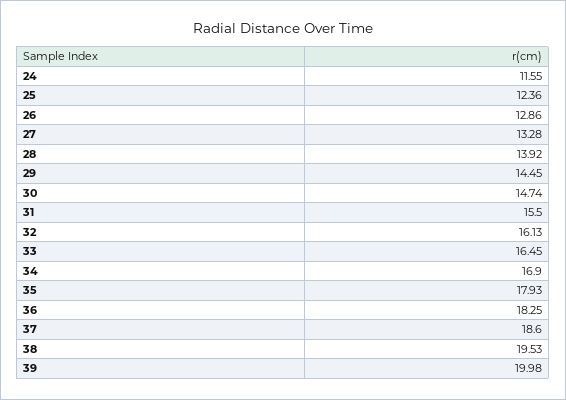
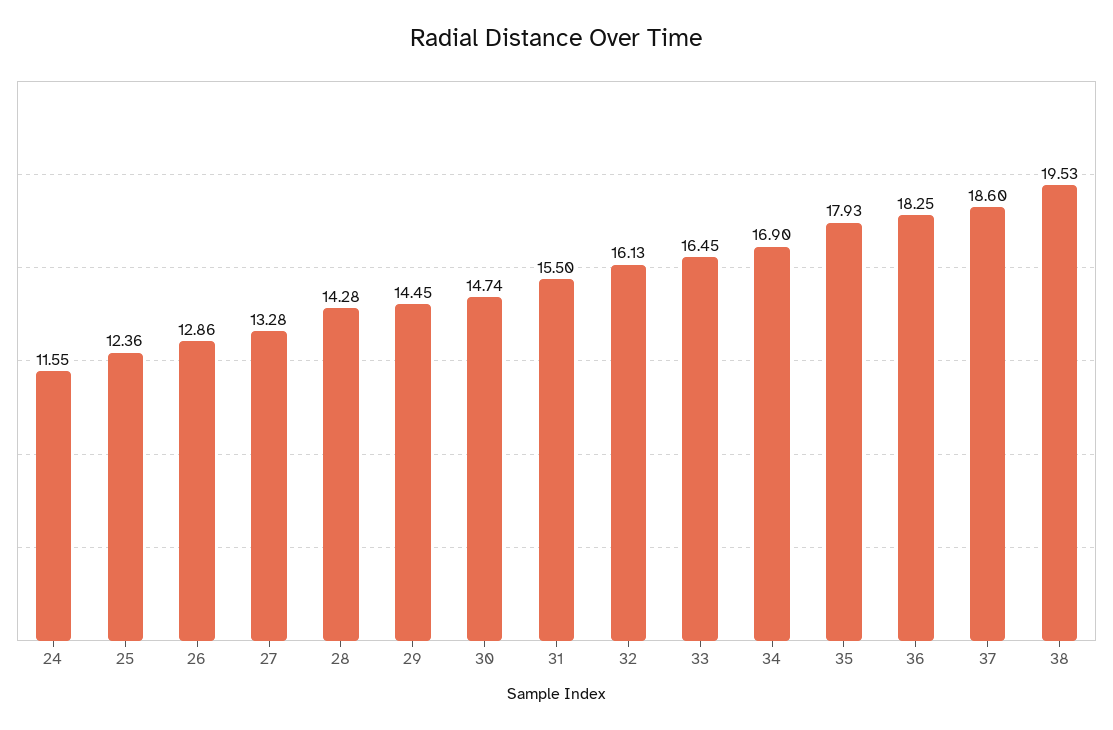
  {
    "24": 11.55,
    "25": 12.36,
    "26": 12.86,
    "27": 13.28,
-   "28": 13.92,
+   "28": 14.28,
    "29": 14.45,
    "30": 14.74,
    "31": 15.5,
    "32": 16.13,
    "33": 16.45,
    "34": 16.9,
    "35": 17.93,
    "36": 18.25,
    "37": 18.6,
-   "38": 19.53,
+   "38": 19.53
-   "39": 19.98
  }

